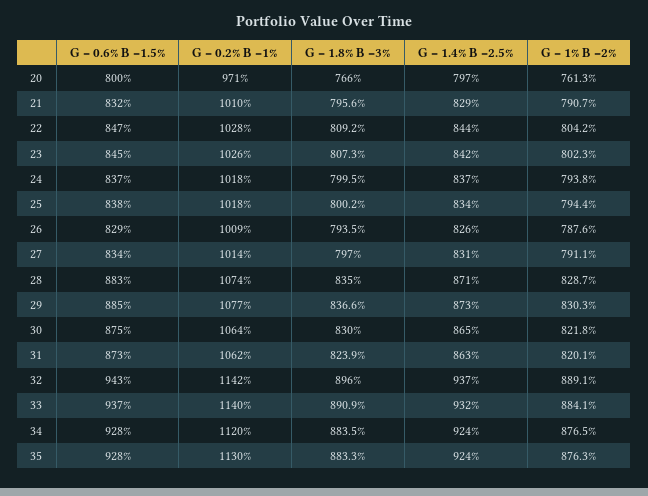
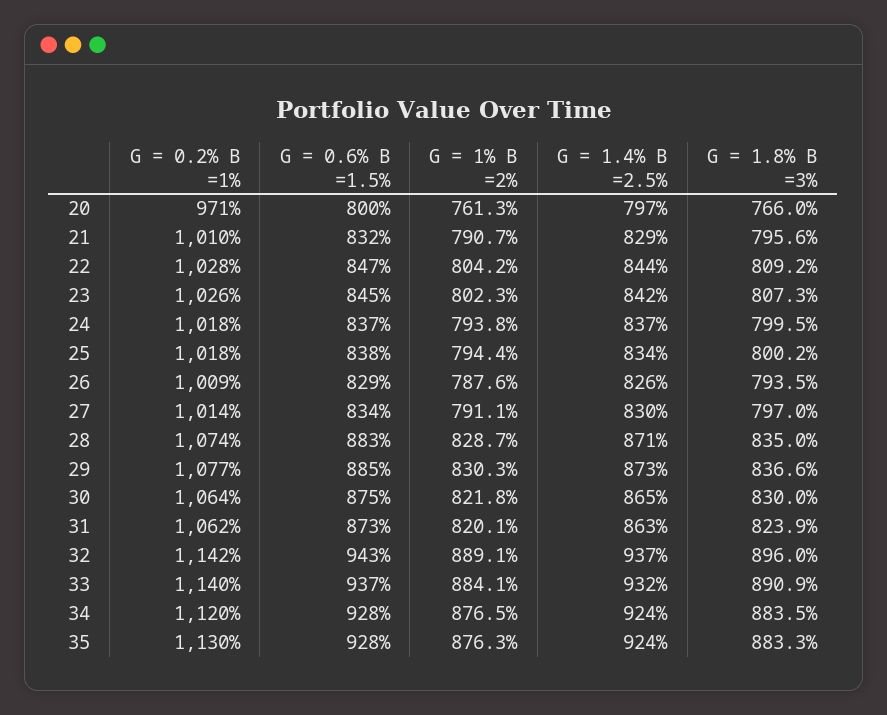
  {
    "G = 0.6% B =1.5%": {
      "20": 800,
      "21": 832,
      "22": 847,
      "23": 845,
      "24": 837,
      "25": 838,
      "26": 829,
      "27": 834,
      "28": 883,
      "29": 885,
      "30": 875,
      "31": 873,
      "32": 943,
      "33": 937,
      "34": 928,
      "35": 928
    },
    "G = 0.2% B =1%": {
      "20": 971,
      "21": 1010,
      "22": 1028,
      "23": 1026,
      "24": 1018,
      "25": 1018,
      "26": 1009,
      "27": 1014,
      "28": 1074,
      "29": 1077,
      "30": 1064,
      "31": 1062,
      "32": 1142,
      "33": 1140,
      "34": 1120,
      "35": 1130
    },
    "G = 1.8% B =3%": {
      "20": 766,
      "21": 795.6,
      "22": 809.2,
      "23": 807.3,
      "24": 799.5,
      "25": 800.2,
      "26": 793.5,
      "27": 797,
      "28": 835,
      "29": 836.6,
      "30": 830,
      "31": 823.9,
      "32": 896,
      "33": 890.9,
      "34": 883.5,
      "35": 883.3
    },
    "G = 1.4% B =2.5%": {
      "20": 797,
      "21": 829,
      "22": 844,
      "23": 842,
      "24": 837,
      "25": 834,
      "26": 826,
-     "27": 831,
+     "27": 830,
      "28": 871,
      "29": 873,
      "30": 865,
      "31": 863,
      "32": 937,
      "33": 932,
      "34": 924,
      "35": 924
    },
    "G = 1% B =2%": {
      "20": 761.3,
      "21": 790.7,
      "22": 804.2,
      "23": 802.3,
      "24": 793.8,
      "25": 794.4,
      "26": 787.6,
      "27": 791.1,
      "28": 828.7,
      "29": 830.3,
      "30": 821.8,
      "31": 820.1,
      "32": 889.1,
      "33": 884.1,
      "34": 876.5,
      "35": 876.3
    }
  }

